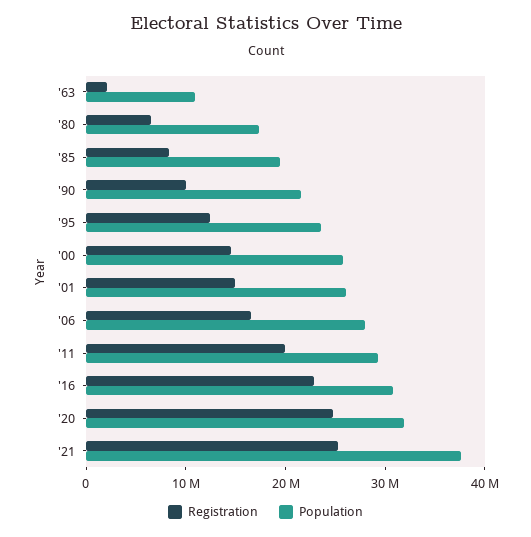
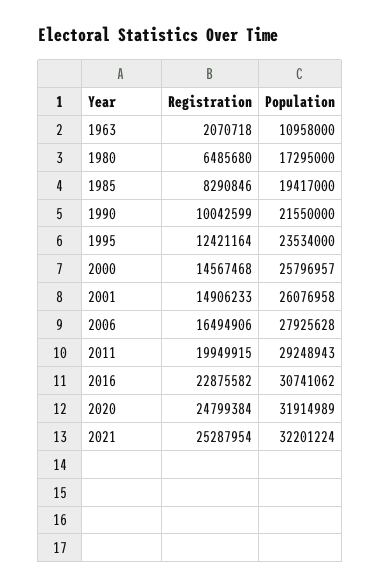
  {
    "Registration": {
      "'63": 2070718,
      "'80": 6485680,
      "'85": 8290846,
      "'90": 10042599,
      "'95": 12421164,
      "'00": 14567468,
      "'01": 14906233,
      "'06": 16494906,
      "'11": 19949915,
      "'16": 22875582,
      "'20": 24799384,
      "'21": 25287954
    },
    "Population": {
      "'63": 10958000,
      "'80": 17295000,
      "'85": 19417000,
      "'90": 21550000,
      "'95": 23534000,
      "'00": 25796957,
      "'01": 26076958,
      "'06": 27925628,
      "'11": 29248943,
      "'16": 30741062,
      "'20": 31914989,
-     "'21": 38000000
+     "'21": 32201224
    }
  }

